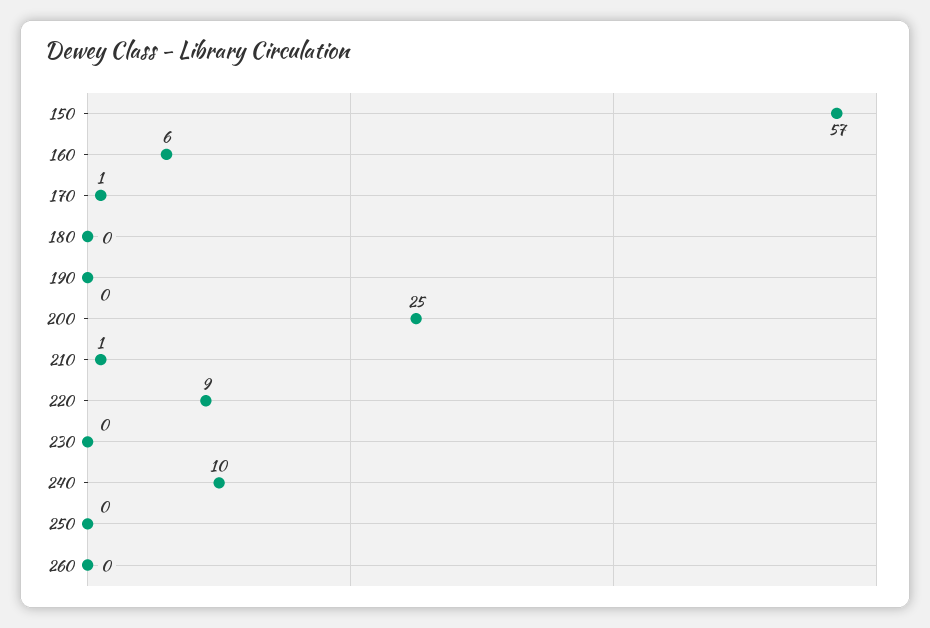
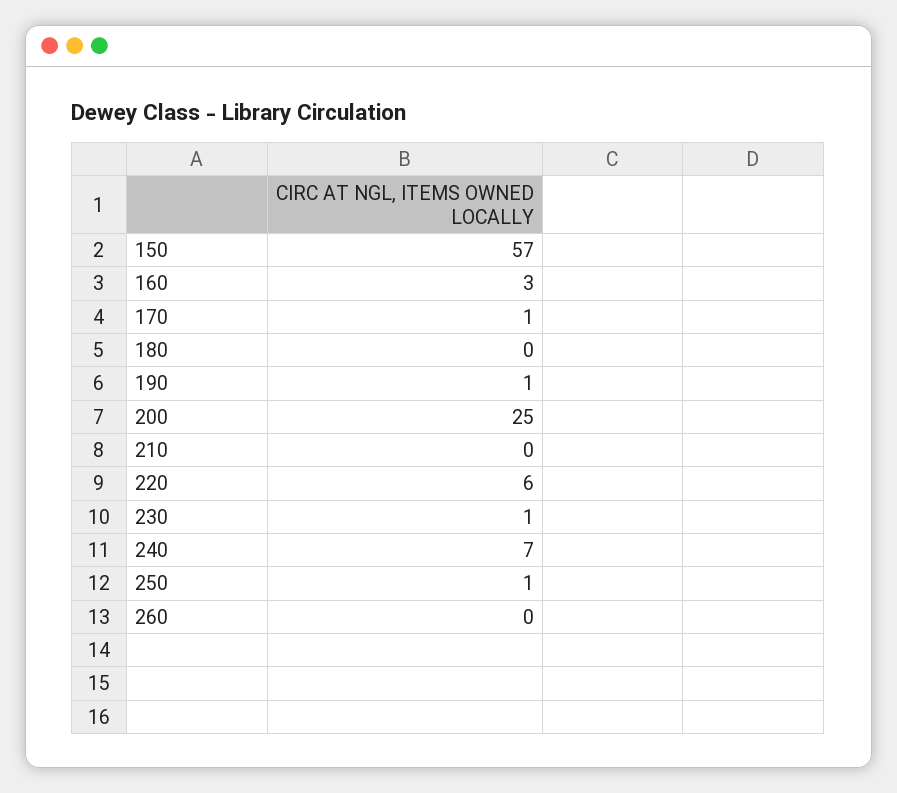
  {
    "150": 57,
-   "160": 6,
+   "160": 3,
    "170": 1,
    "180": 0,
-   "190": 0,
+   "190": 1,
    "200": 25,
-   "210": 1,
+   "210": 0,
-   "220": 9,
+   "220": 6,
-   "230": 0,
+   "230": 1,
-   "240": 10,
+   "240": 7,
-   "250": 0,
+   "250": 1,
    "260": 0
  }

